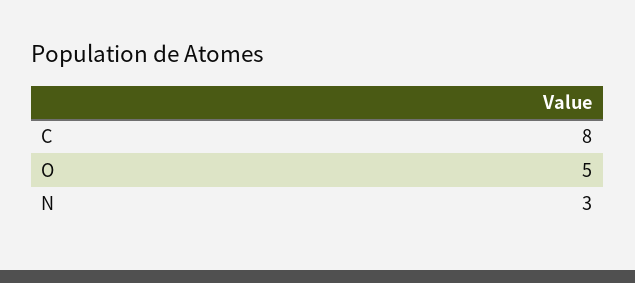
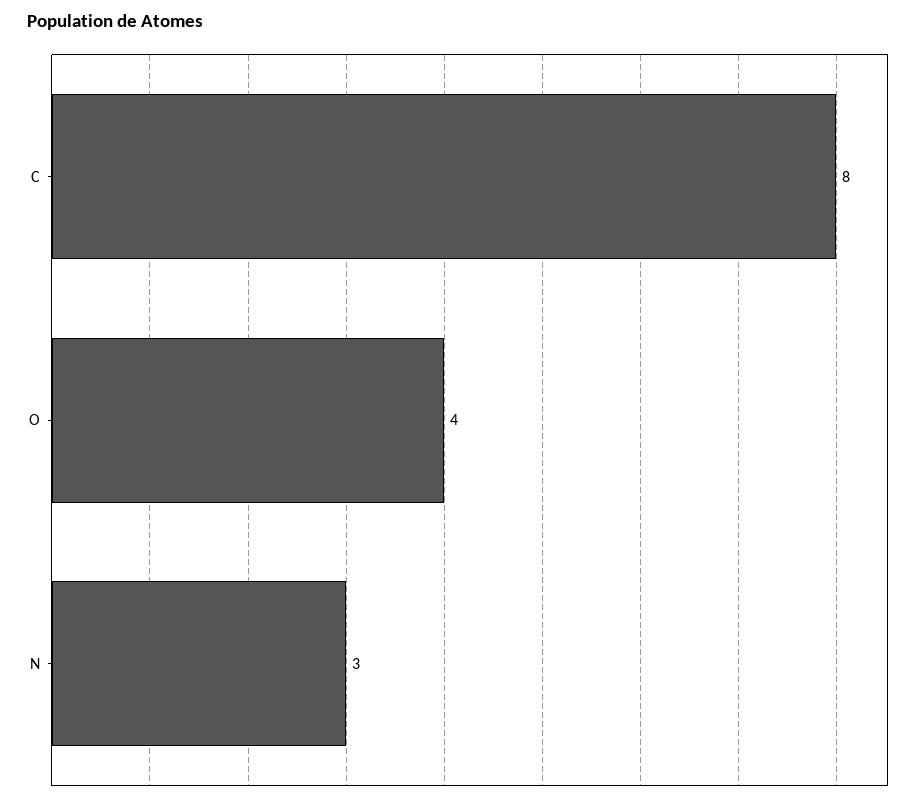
  {
    "C": 8,
-   "O": 5,
+   "O": 4,
    "N": 3
  }

